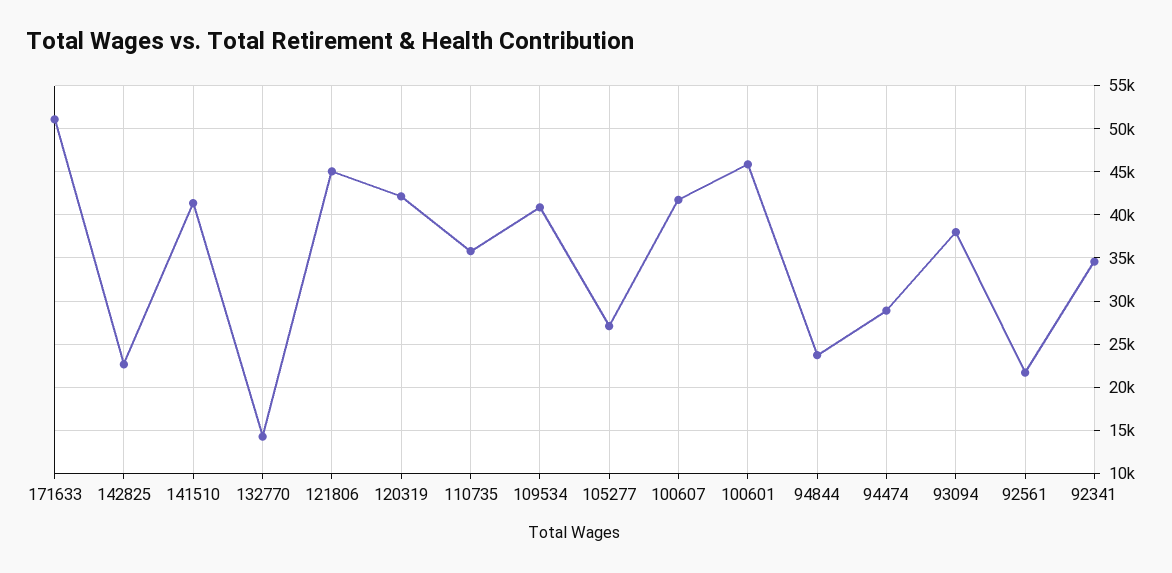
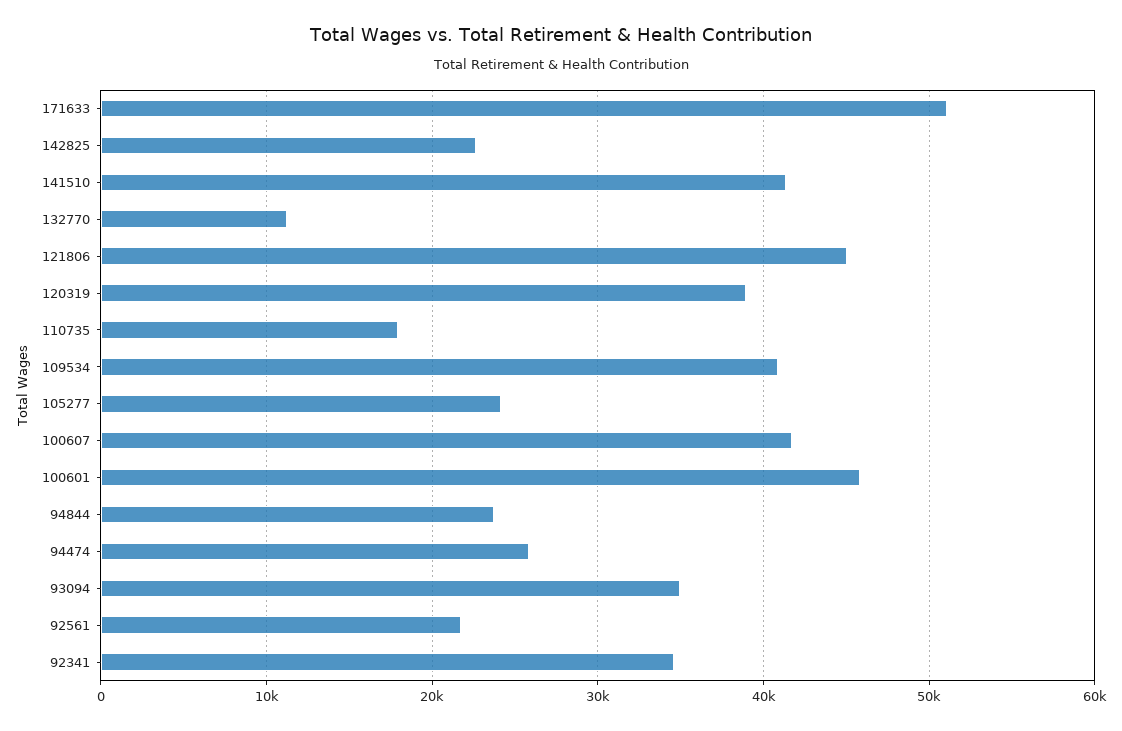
  {
    "171633": 51000,
    "142825": 23000,
    "141510": 41000,
-   "132770": 14000,
+   "132770": 11000,
    "121806": 45000,
-   "120319": 42000,
+   "120319": 39000,
-   "110735": 36000,
+   "110735": 18000,
    "109534": 41000,
-   "105277": 27000,
+   "105277": 24000,
    "100607": 42000,
    "100601": 46000,
    "94844": 24000,
-   "94474": 29000,
+   "94474": 26000,
-   "93094": 38000,
+   "93094": 35000,
    "92561": 22000,
    "92341": 35000
  }

